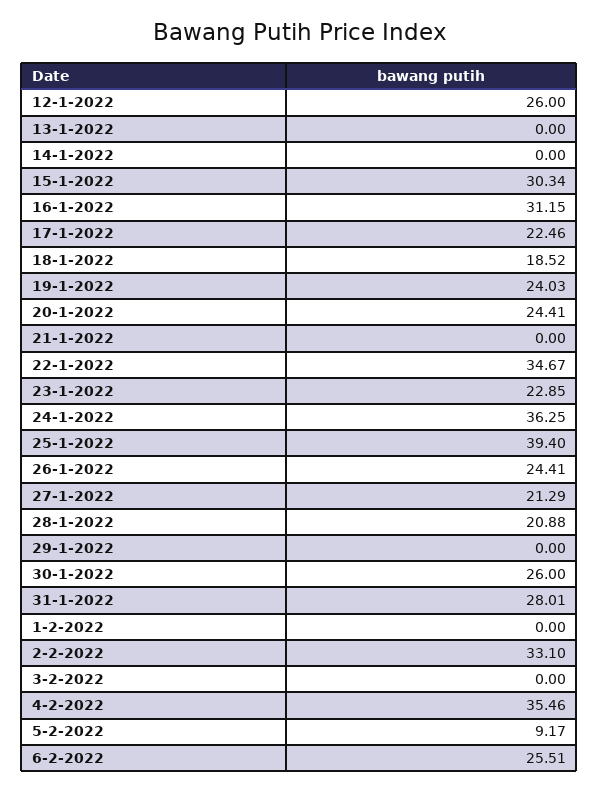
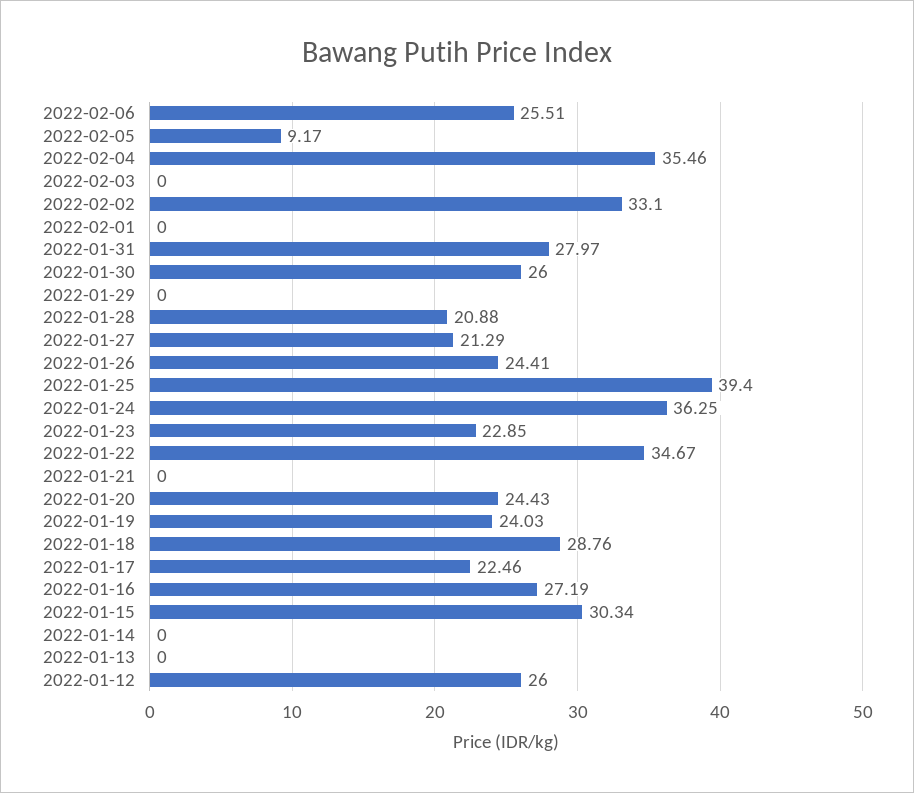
  {
    "12-1-2022": 26,
    "13-1-2022": 0,
    "14-1-2022": 0,
    "15-1-2022": 30.34,
-   "16-1-2022": 31.15,
+   "16-1-2022": 27.19,
    "17-1-2022": 22.46,
-   "18-1-2022": 18.52,
+   "18-1-2022": 28.76,
    "19-1-2022": 24.03,
-   "20-1-2022": 24.41,
+   "20-1-2022": 24.43,
    "21-1-2022": 0,
    "22-1-2022": 34.67,
    "23-1-2022": 22.85,
    "24-1-2022": 36.25,
    "25-1-2022": 39.4,
    "26-1-2022": 24.41,
    "27-1-2022": 21.29,
    "28-1-2022": 20.88,
    "29-1-2022": 0,
    "30-1-2022": 26,
-   "31-1-2022": 28.01,
+   "31-1-2022": 27.97,
    "1-2-2022": 0,
    "2-2-2022": 33.1,
    "3-2-2022": 0,
    "4-2-2022": 35.46,
    "5-2-2022": 9.17,
    "6-2-2022": 25.51
  }

